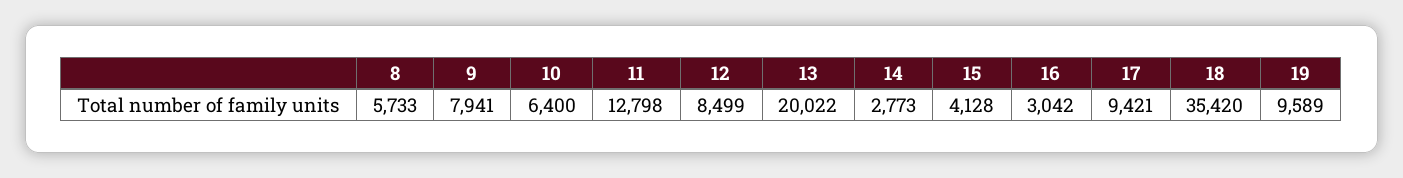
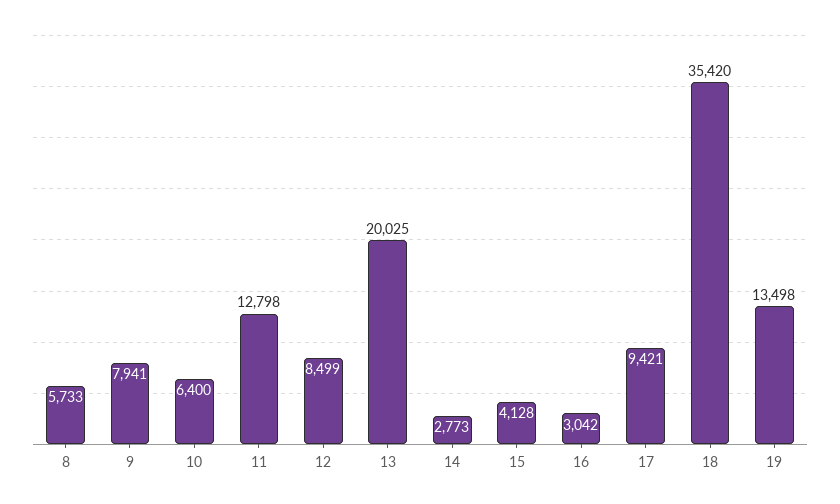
  {
    "8": 5733,
    "9": 7941,
    "10": 6400,
    "11": 12798,
    "12": 8499,
-   "13": 20022,
+   "13": 20025,
    "14": 2773,
    "15": 4128,
    "16": 3042,
    "17": 9421,
    "18": 35420,
-   "19": 9589
+   "19": 13498
  }

